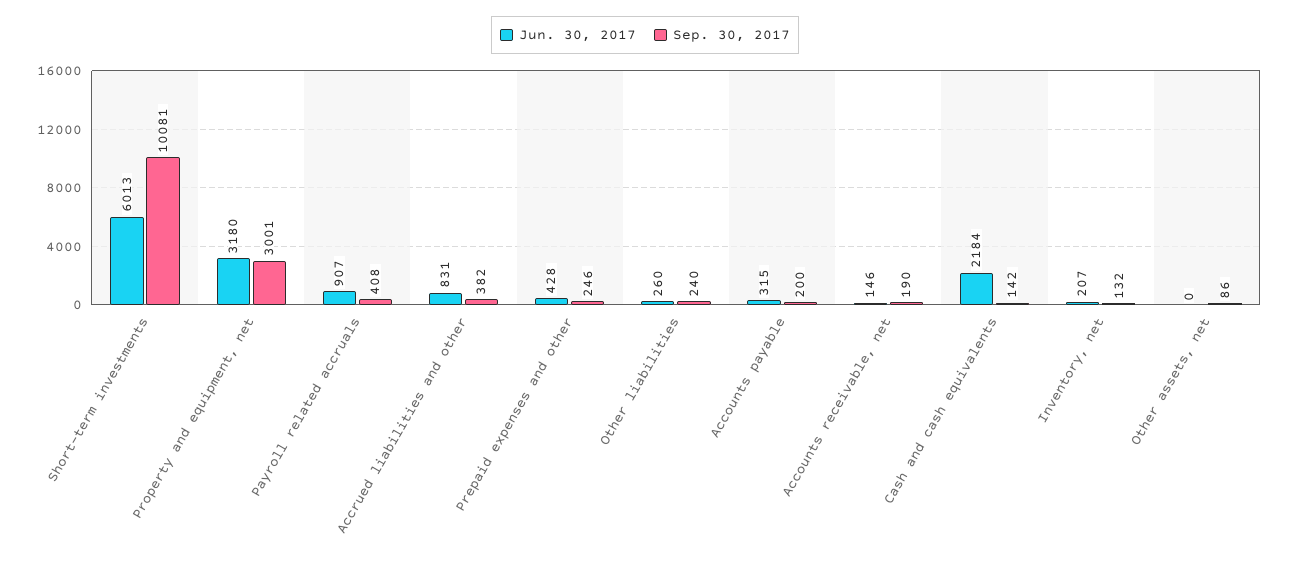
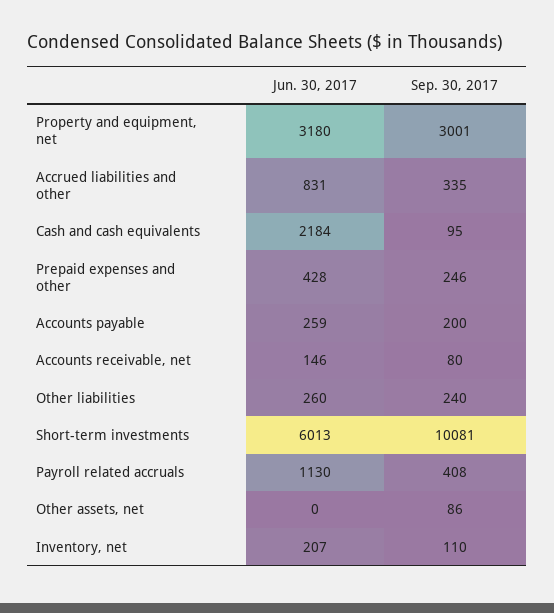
  {
    "Jun. 30, 2017": {
      "Short-term investments": 6013,
      "Property and equipment, net": 3180,
-     "Payroll related accruals": 907,
+     "Payroll related accruals": 1130,
      "Accrued liabilities and other": 831,
      "Prepaid expenses and other": 428,
      "Other liabilities": 260,
-     "Accounts payable": 315,
+     "Accounts payable": 259,
      "Accounts receivable, net": 146,
      "Cash and cash equivalents": 2184,
      "Inventory, net": 207,
      "Other assets, net": 0
    },
    "Sep. 30, 2017": {
      "Short-term investments": 10081,
      "Property and equipment, net": 3001,
      "Payroll related accruals": 408,
-     "Accrued liabilities and other": 382,
+     "Accrued liabilities and other": 335,
      "Prepaid expenses and other": 246,
      "Other liabilities": 240,
      "Accounts payable": 200,
-     "Accounts receivable, net": 190,
+     "Accounts receivable, net": 80,
-     "Cash and cash equivalents": 142,
+     "Cash and cash equivalents": 95,
-     "Inventory, net": 132,
+     "Inventory, net": 110,
      "Other assets, net": 86
    }
  }

